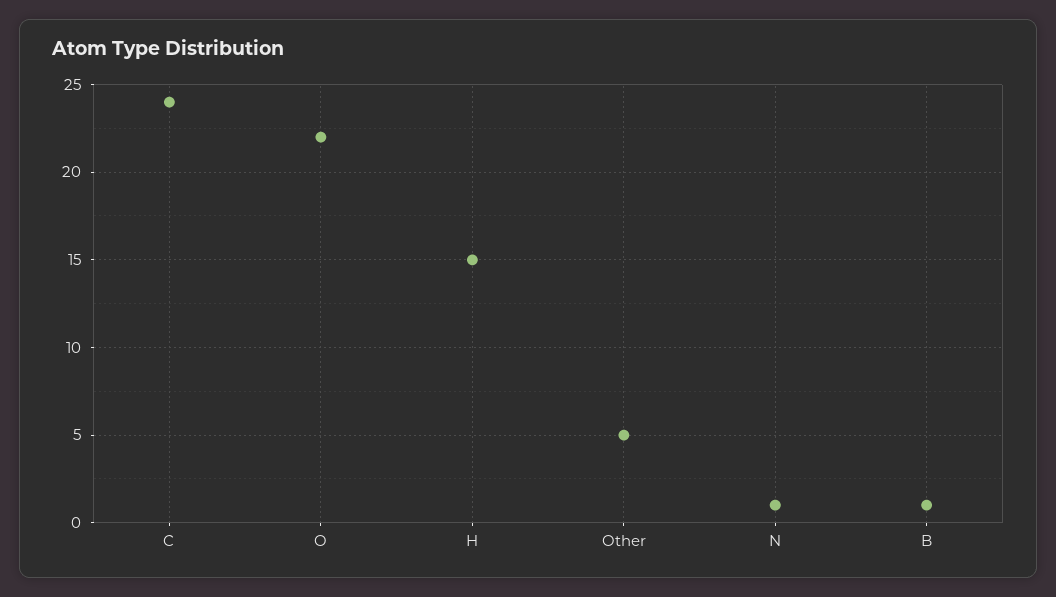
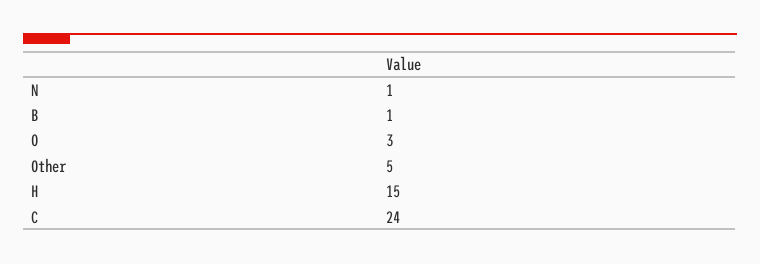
  {
    "C": 24,
-   "O": 22,
+   "O": 3,
    "H": 15,
    "Other": 5,
    "N": 1,
    "B": 1
  }

